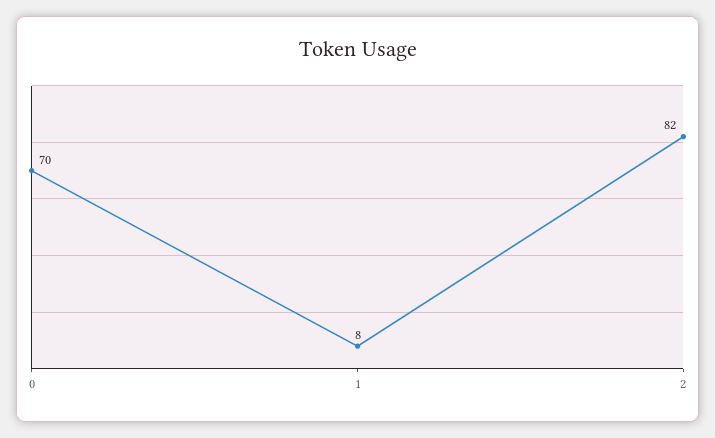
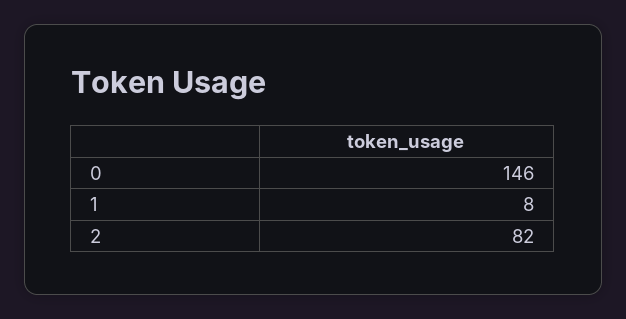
  {
-   "0": 70,
+   "0": 146,
    "1": 8,
    "2": 82
  }

